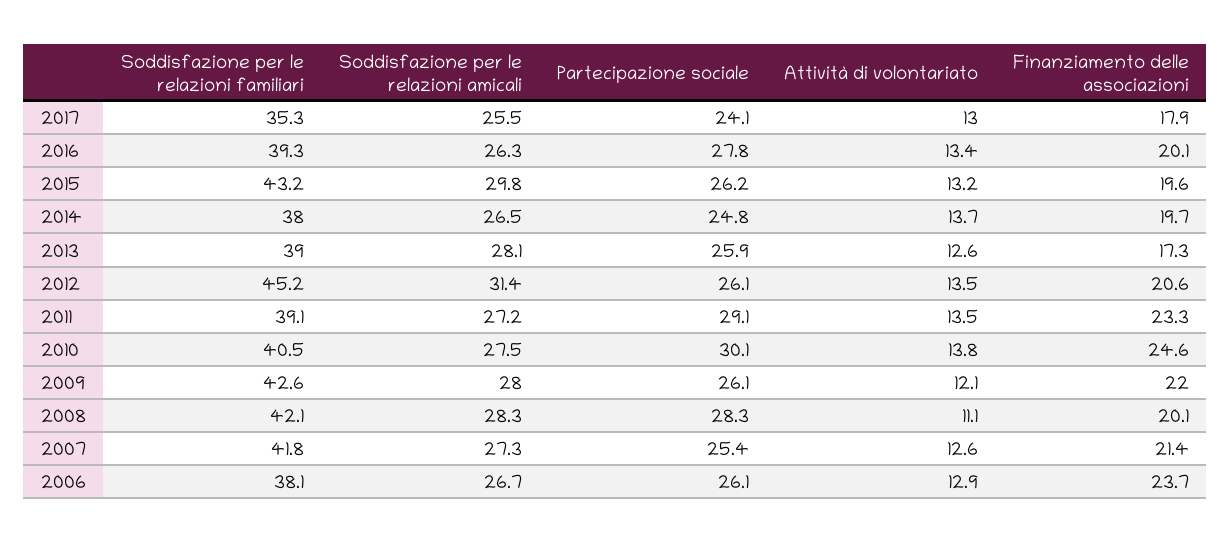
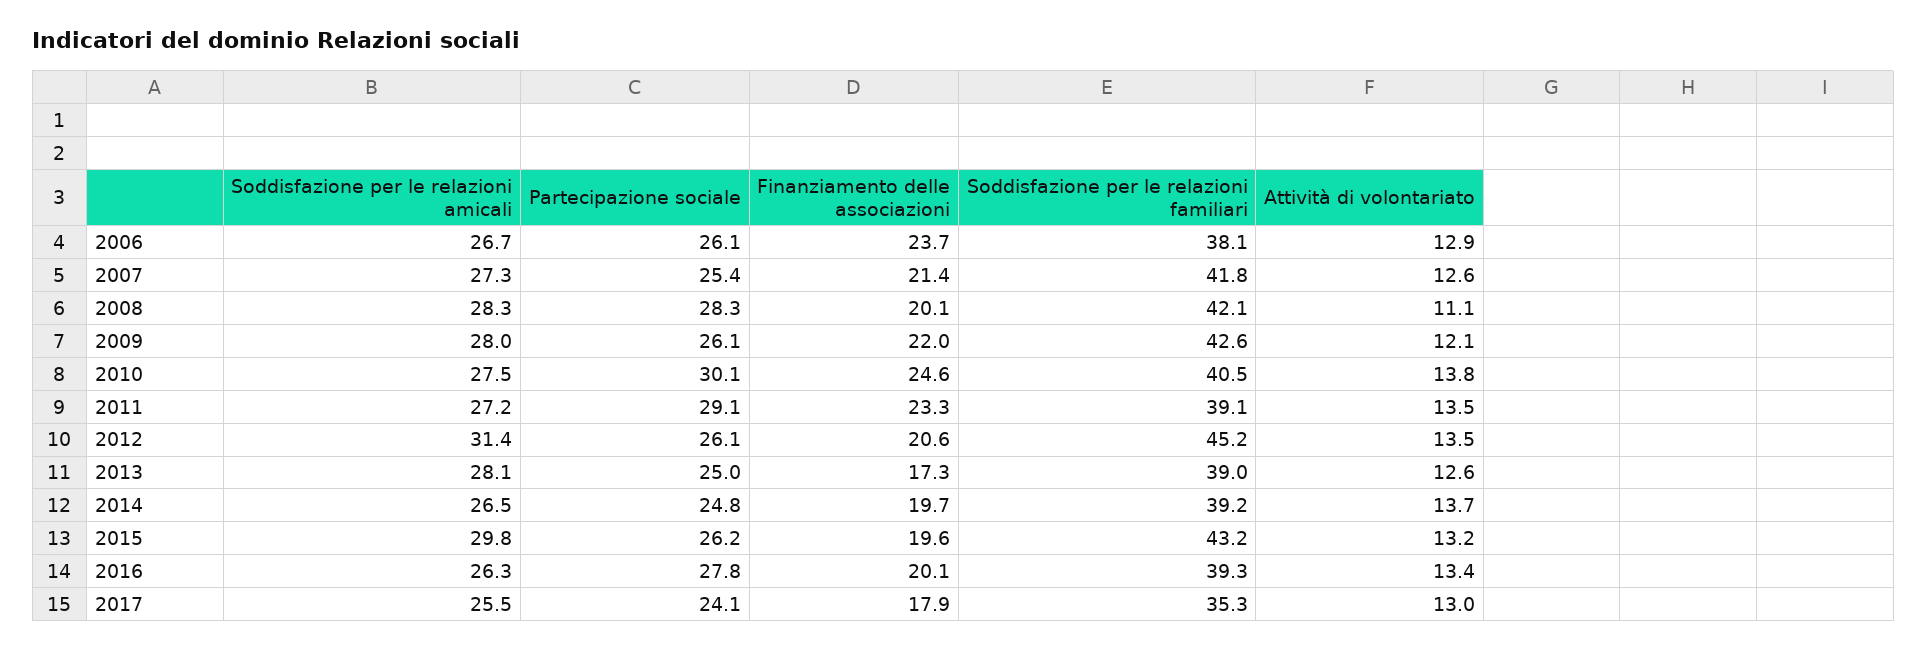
  {
    "Soddisfazione per le relazioni familiari": {
      "2017": 35.3,
      "2016": 39.3,
      "2015": 43.2,
-     "2014": 38,
+     "2014": 39.2,
      "2013": 39,
      "2012": 45.2,
      "2011": 39.1,
      "2010": 40.5,
      "2009": 42.6,
      "2008": 42.1,
      "2007": 41.8,
      "2006": 38.1
    },
    "Soddisfazione per le relazioni amicali": {
      "2017": 25.5,
      "2016": 26.3,
      "2015": 29.8,
      "2014": 26.5,
      "2013": 28.1,
      "2012": 31.4,
      "2011": 27.2,
      "2010": 27.5,
      "2009": 28,
      "2008": 28.3,
      "2007": 27.3,
      "2006": 26.7
    },
    "Partecipazione sociale": {
      "2017": 24.1,
      "2016": 27.8,
      "2015": 26.2,
      "2014": 24.8,
-     "2013": 25.9,
+     "2013": 25,
      "2012": 26.1,
      "2011": 29.1,
      "2010": 30.1,
      "2009": 26.1,
      "2008": 28.3,
      "2007": 25.4,
      "2006": 26.1
    },
    "Attività di volontariato": {
      "2017": 13,
      "2016": 13.4,
      "2015": 13.2,
      "2014": 13.7,
      "2013": 12.6,
      "2012": 13.5,
      "2011": 13.5,
      "2010": 13.8,
      "2009": 12.1,
      "2008": 11.1,
      "2007": 12.6,
      "2006": 12.9
    },
    "Finanziamento delle associazioni": {
      "2017": 17.9,
      "2016": 20.1,
      "2015": 19.6,
      "2014": 19.7,
      "2013": 17.3,
      "2012": 20.6,
      "2011": 23.3,
      "2010": 24.6,
      "2009": 22,
      "2008": 20.1,
      "2007": 21.4,
      "2006": 23.7
    }
  }

